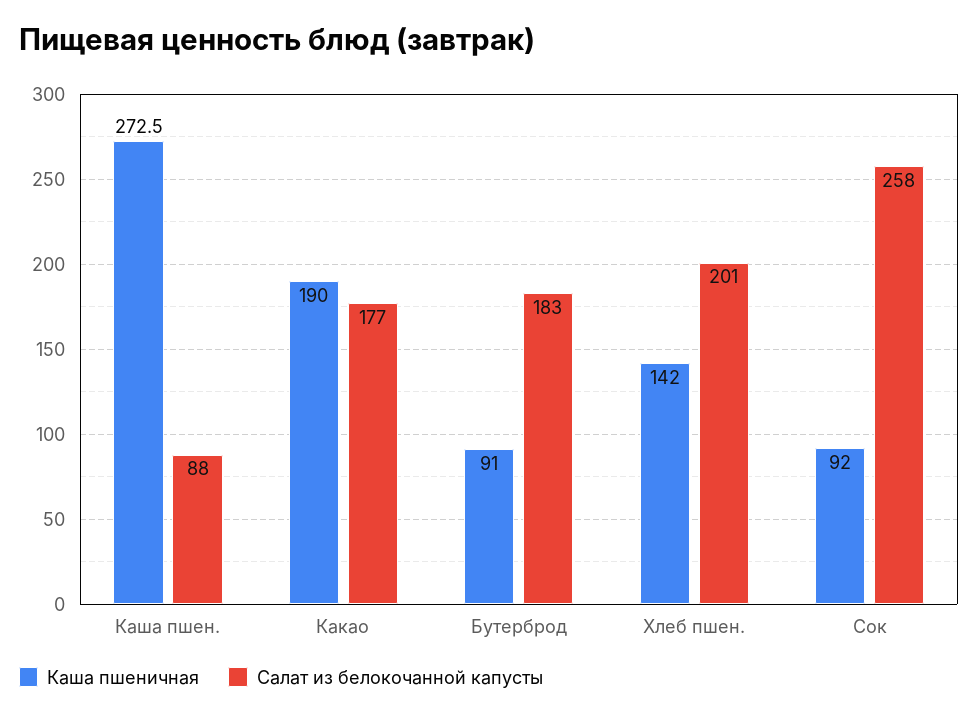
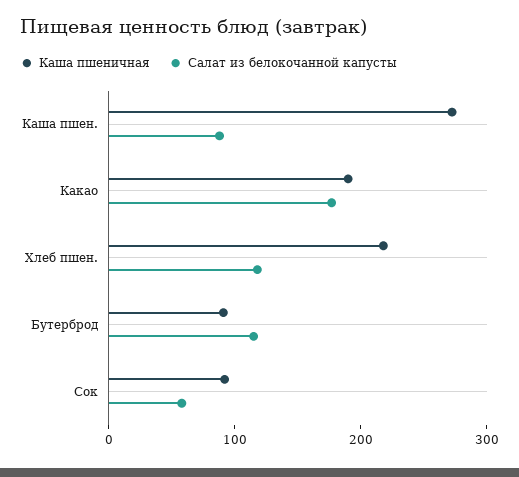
  {
    "Каша пшеничная": {
      "Каша пшен.": 272.5,
      "Какао": 190,
      "Бутерброд": 91,
-     "Хлеб пшен.": 142,
+     "Хлеб пшен.": 220,
      "Сок": 92
    },
    "Салат из белокочанной капусты": {
      "Каша пшен.": 88,
      "Какао": 177,
-     "Бутерброд": 183,
+     "Бутерброд": 120,
-     "Хлеб пшен.": 201,
+     "Хлеб пшен.": 120,
-     "Сок": 258
+     "Сок": 60
    }
  }

